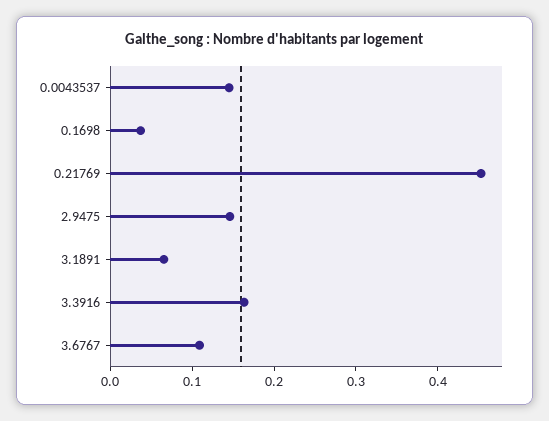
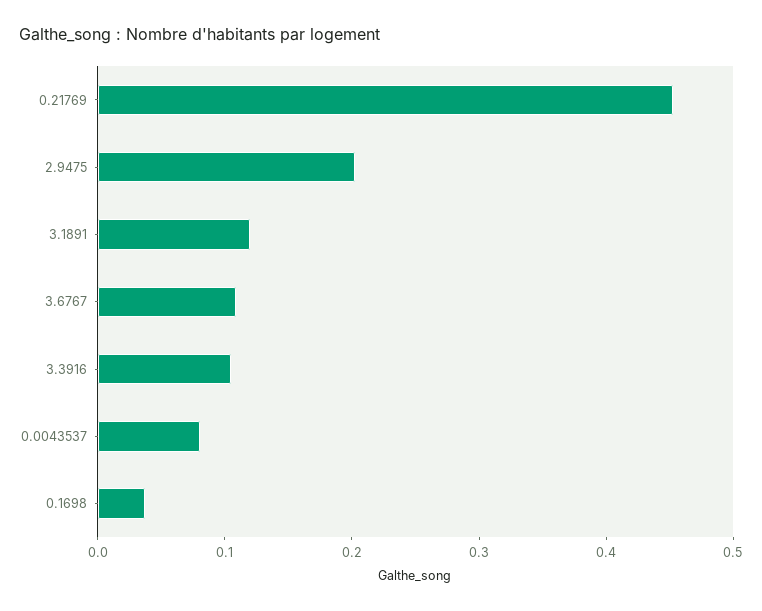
  {
-   "0.0043537": 0.14,
+   "0.0043537": 0.08,
    "0.1698": 0.04,
    "0.21769": 0.46,
-   "2.9475": 0.14,
+   "2.9475": 0.2,
-   "3.1891": 0.06,
+   "3.1891": 0.12,
-   "3.3916": 0.16,
+   "3.3916": 0.1,
    "3.6767": 0.1
  }

